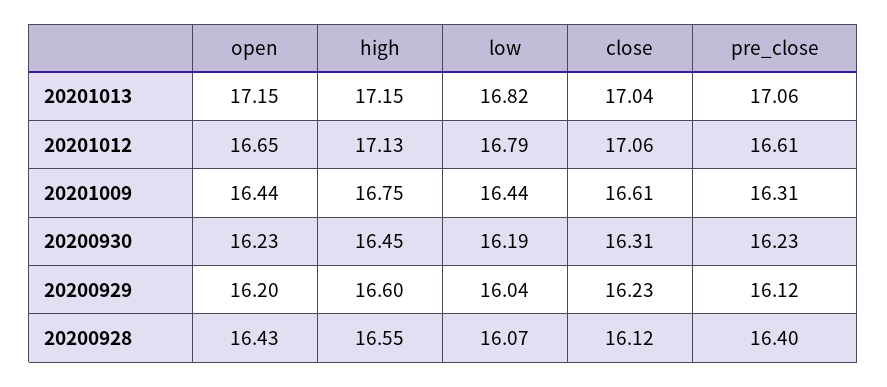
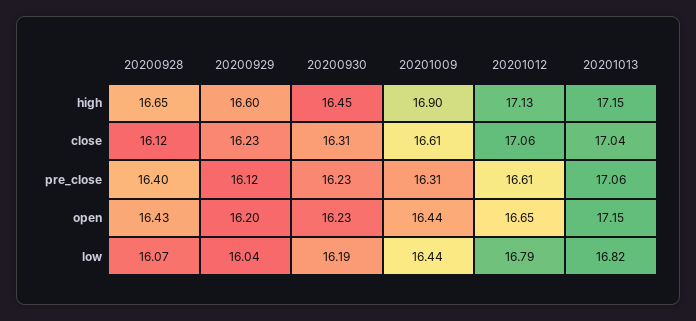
  {
    "open": {
      "20201013": 17.15,
      "20201012": 16.65,
      "20201009": 16.44,
      "20200930": 16.23,
      "20200929": 16.2,
      "20200928": 16.43
    },
    "high": {
      "20201013": 17.15,
      "20201012": 17.13,
-     "20201009": 16.75,
+     "20201009": 16.9,
      "20200930": 16.45,
      "20200929": 16.6,
-     "20200928": 16.55
+     "20200928": 16.65
    },
    "low": {
      "20201013": 16.82,
      "20201012": 16.79,
      "20201009": 16.44,
      "20200930": 16.19,
      "20200929": 16.04,
      "20200928": 16.07
    },
    "close": {
      "20201013": 17.04,
      "20201012": 17.06,
      "20201009": 16.61,
      "20200930": 16.31,
      "20200929": 16.23,
      "20200928": 16.12
    },
    "pre_close": {
      "20201013": 17.06,
      "20201012": 16.61,
      "20201009": 16.31,
      "20200930": 16.23,
      "20200929": 16.12,
      "20200928": 16.4
    }
  }

